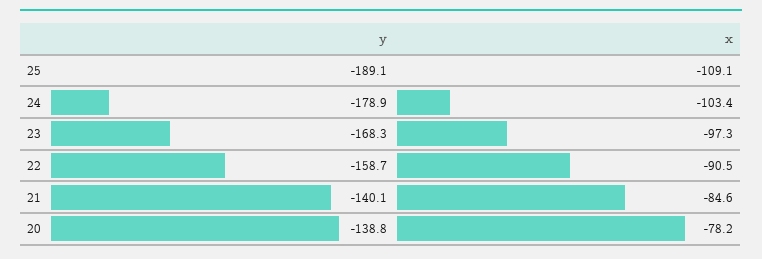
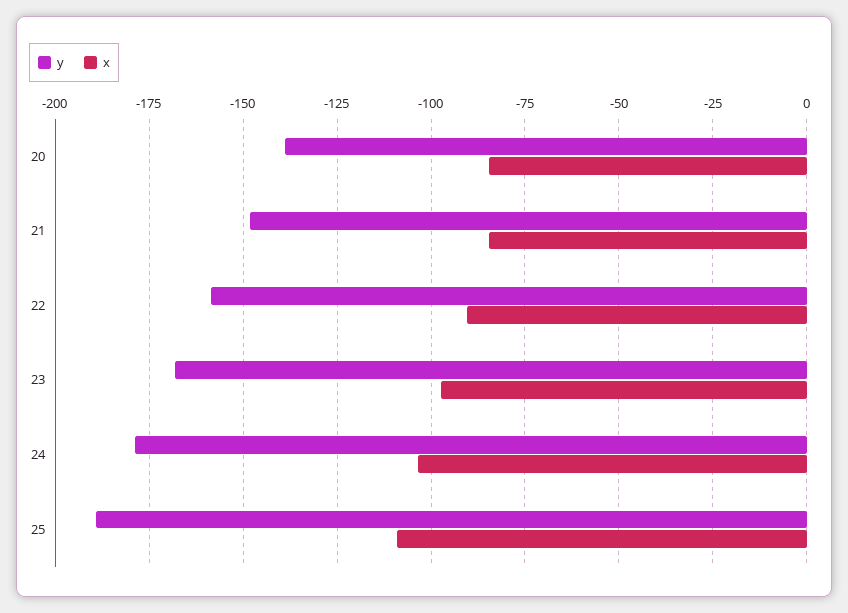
  {
    "y": {
      "25": -189.1,
      "24": -178.9,
      "23": -168.3,
      "22": -158.7,
-     "21": -140.1,
+     "21": -147.5,
      "20": -138.8
    },
    "x": {
      "25": -109.1,
      "24": -103.4,
      "23": -97.3,
      "22": -90.5,
      "21": -84.6,
-     "20": -78.2
+     "20": -85
    }
  }

